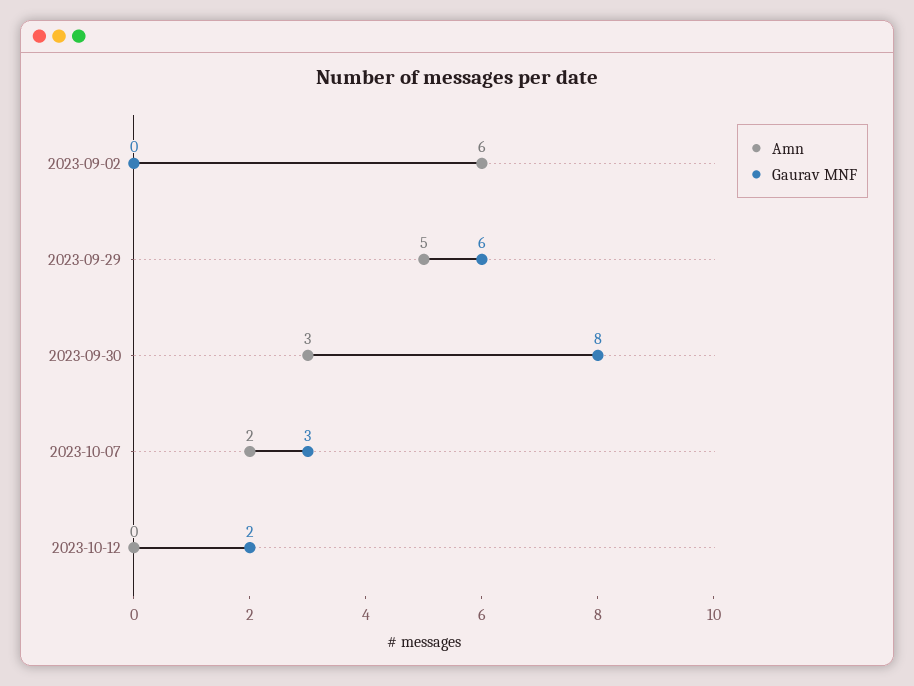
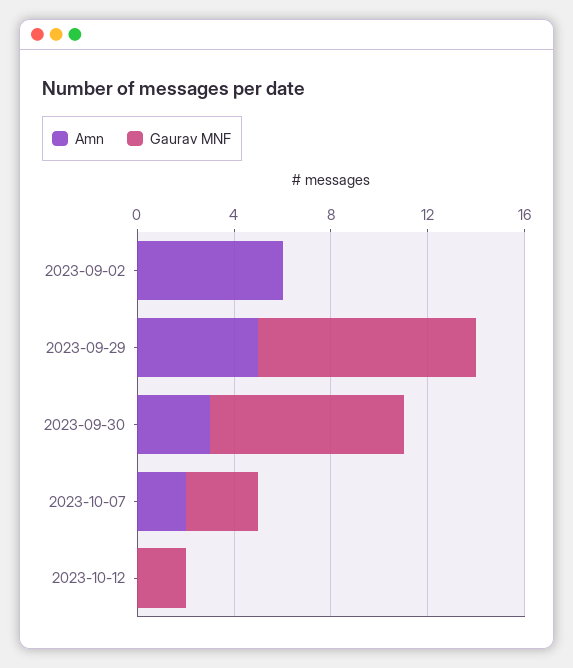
  {
    "Amn": {
      "2023-09-02": 6,
      "2023-09-29": 5,
      "2023-09-30": 3,
      "2023-10-07": 2,
      "2023-10-12": 0
    },
    "Gaurav MNF": {
      "2023-09-02": 0,
-     "2023-09-29": 6,
+     "2023-09-29": 9,
      "2023-09-30": 8,
      "2023-10-07": 3,
      "2023-10-12": 2
    }
  }

